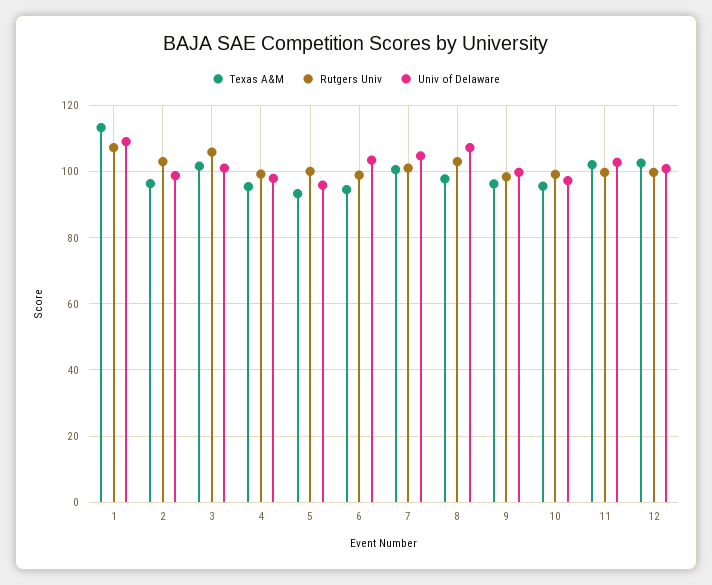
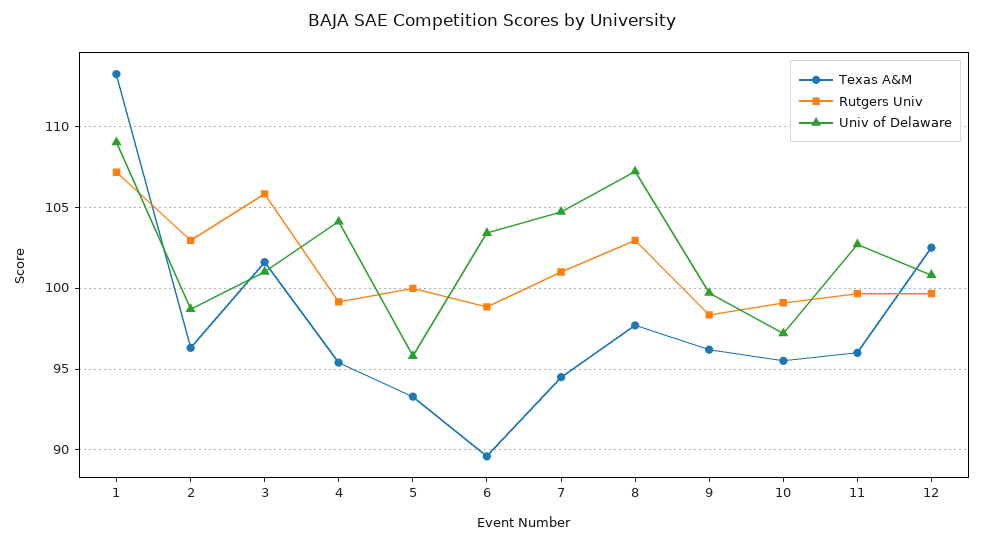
  {
    "Texas A&M": {
      "1": 113,
      "2": 96.5,
      "3": 101.5,
      "4": 95.5,
      "5": 93.5,
-     "6": 94,
+     "6": 89.5,
-     "7": 100,
+     "7": 94.5,
      "8": 97.5,
      "9": 96,
      "10": 95.5,
-     "11": 102,
+     "11": 96,
      "12": 102.5
    },
    "Rutgers Univ": {
      "1": 107,
      "2": 103,
      "3": 106,
      "4": 99,
      "5": 100,
      "6": 99,
      "7": 101,
      "8": 103,
      "9": 98.5,
      "10": 99,
      "11": 99.5,
      "12": 99.5
    },
    "Univ of Delaware": {
      "1": 109,
      "2": 98.5,
      "3": 101,
-     "4": 98,
+     "4": 104,
      "5": 96,
      "6": 103.5,
      "7": 104.5,
      "8": 107,
      "9": 99.5,
      "10": 97,
      "11": 102.5,
      "12": 101
    }
  }

